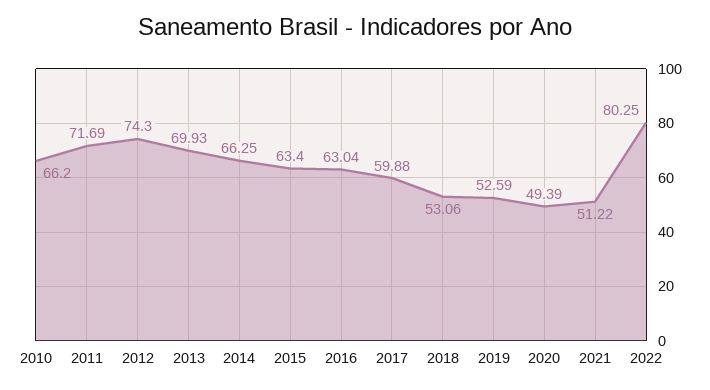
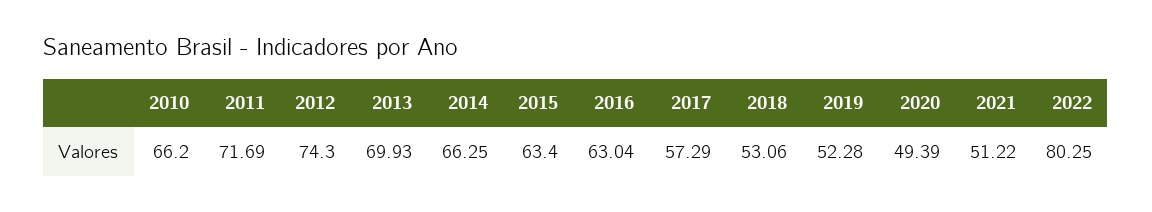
  {
    "2010": 66.2,
    "2011": 71.69,
    "2012": 74.3,
    "2013": 69.93,
    "2014": 66.25,
    "2015": 63.4,
    "2016": 63.04,
-   "2017": 59.88,
+   "2017": 57.29,
    "2018": 53.06,
-   "2019": 52.59,
+   "2019": 52.28,
    "2020": 49.39,
    "2021": 51.22,
    "2022": 80.25
  }

